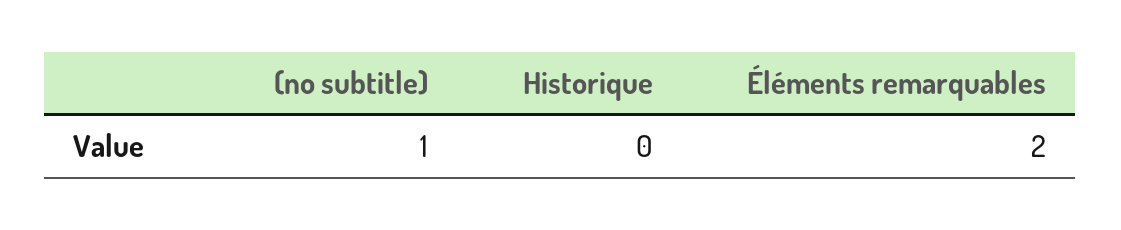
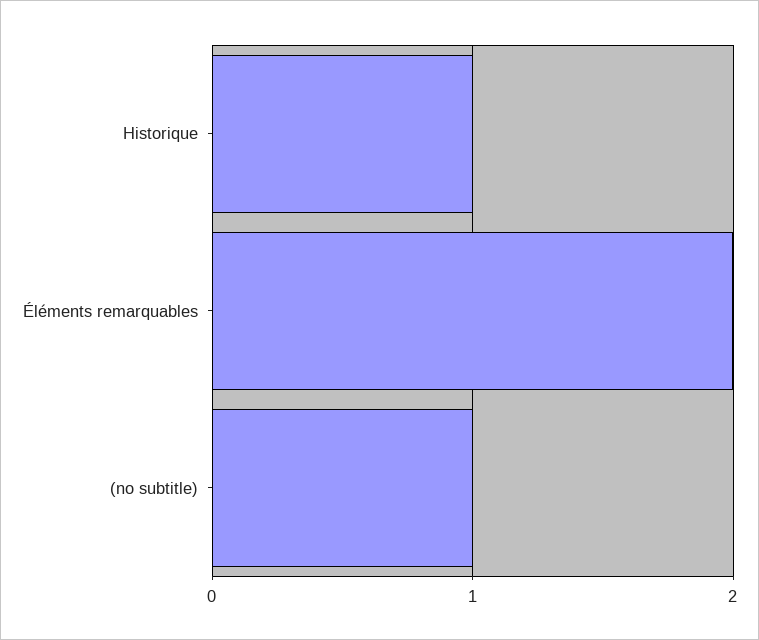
  {
    "(no subtitle)": 1,
-   "Historique": 0,
+   "Historique": 1,
    "Éléments remarquables": 2
  }

